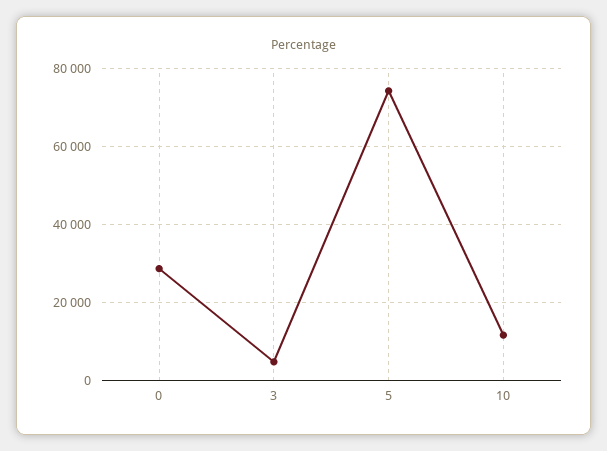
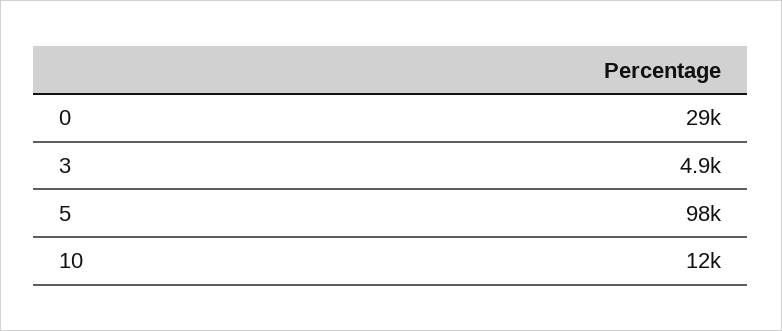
  {
    "0": 29000,
    "3": 4900,
-   "5": 74000,
+   "5": 98000,
    "10": 12000
  }

